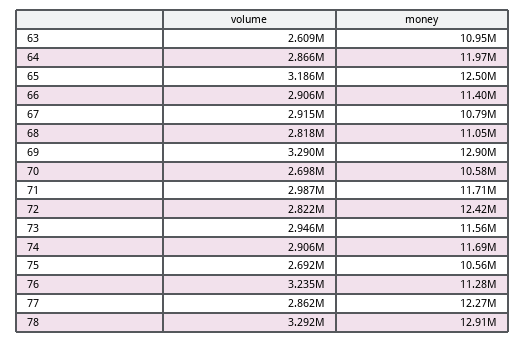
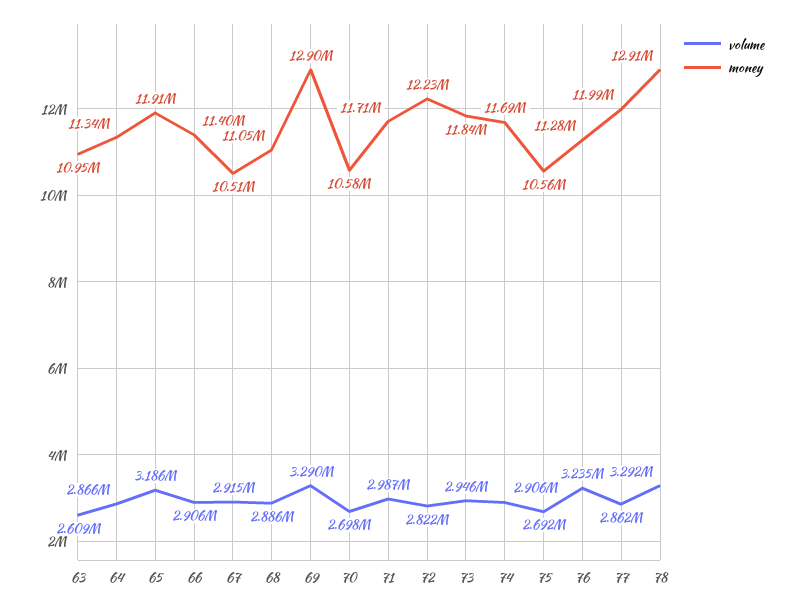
  {
    "volume": {
      "63": 2609000,
      "64": 2866000,
      "65": 3186000,
      "66": 2906000,
      "67": 2915000,
-     "68": 2818000,
+     "68": 2886000,
      "69": 3290000,
      "70": 2698000,
      "71": 2987000,
      "72": 2822000,
      "73": 2946000,
      "74": 2906000,
      "75": 2692000,
      "76": 3235000,
      "77": 2862000,
      "78": 3292000
    },
    "money": {
      "63": 10950000,
-     "64": 11970000,
+     "64": 11340000,
-     "65": 12500000,
+     "65": 11910000,
      "66": 11400000,
-     "67": 10790000,
+     "67": 10510000,
      "68": 11050000,
      "69": 12900000,
      "70": 10580000,
      "71": 11710000,
-     "72": 12420000,
+     "72": 12230000,
-     "73": 11560000,
+     "73": 11840000,
      "74": 11690000,
      "75": 10560000,
      "76": 11280000,
-     "77": 12270000,
+     "77": 11990000,
      "78": 12910000
    }
  }

